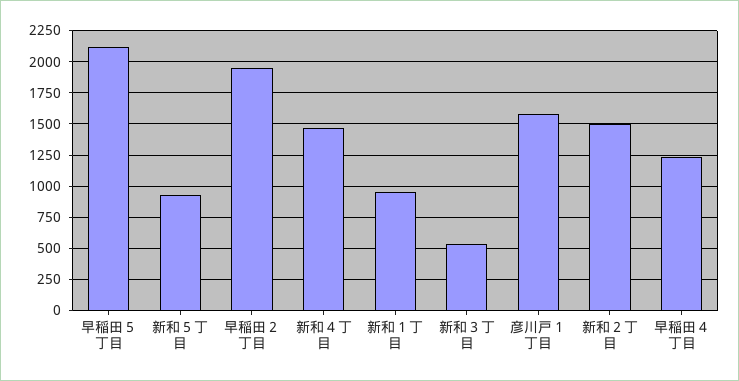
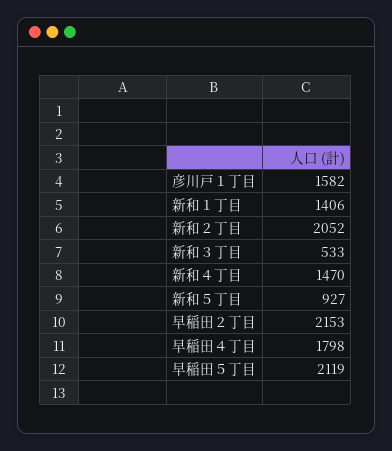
  {
    "早稲田５丁目": 2119,
    "新和５丁目": 927,
-   "早稲田２丁目": 1950,
+   "早稲田２丁目": 2153,
    "新和４丁目": 1470,
-   "新和１丁目": 950,
+   "新和１丁目": 1406,
    "新和３丁目": 533,
    "彦川戸１丁目": 1582,
-   "新和２丁目": 1500,
+   "新和２丁目": 2052,
-   "早稲田４丁目": 1250
+   "早稲田４丁目": 1798
  }

